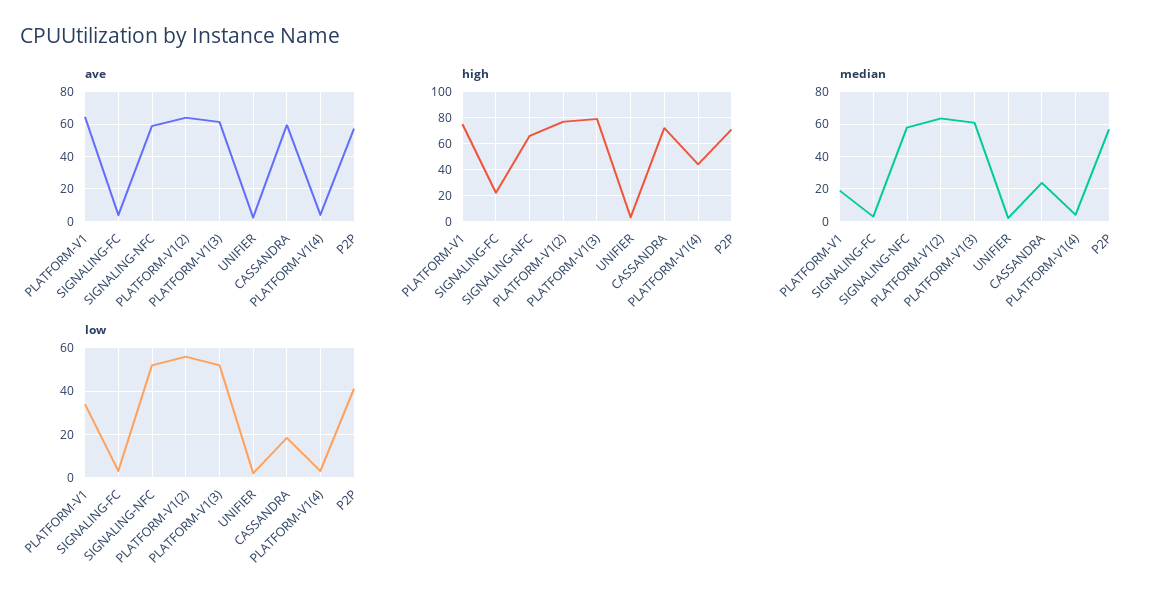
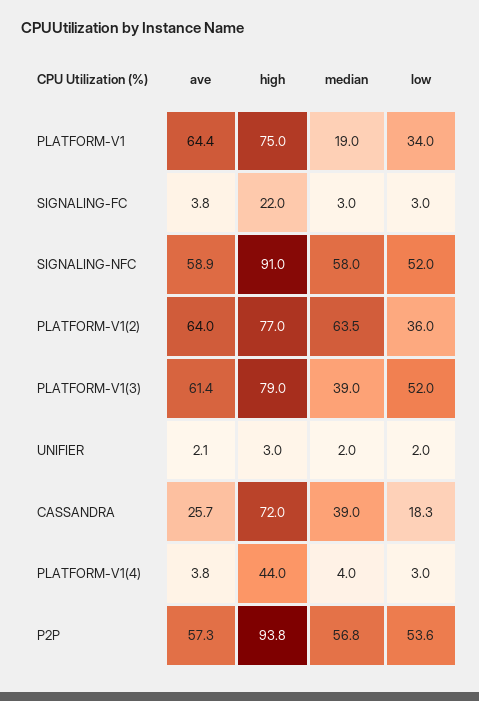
  {
    "ave": {
      "PLATFORM-V1": 64.4,
      "SIGNALING-FC": 3.8,
      "SIGNALING-NFC": 58.9,
      "PLATFORM-V1(2)": 64,
      "PLATFORM-V1(3)": 61.4,
      "UNIFIER": 2.1,
-     "CASSANDRA": 60,
+     "CASSANDRA": 25.7,
      "PLATFORM-V1(4)": 3.8,
      "P2P": 57.3
    },
    "high": {
      "PLATFORM-V1": 75,
      "SIGNALING-FC": 22,
-     "SIGNALING-NFC": 65,
+     "SIGNALING-NFC": 91,
      "PLATFORM-V1(2)": 77,
      "PLATFORM-V1(3)": 79,
      "UNIFIER": 3,
      "CASSANDRA": 72,
      "PLATFORM-V1(4)": 44,
-     "P2P": 70
+     "P2P": 93.8
    },
    "median": {
      "PLATFORM-V1": 19,
      "SIGNALING-FC": 3,
      "SIGNALING-NFC": 58,
      "PLATFORM-V1(2)": 63.5,
-     "PLATFORM-V1(3)": 60,
+     "PLATFORM-V1(3)": 39,
      "UNIFIER": 2,
-     "CASSANDRA": 25,
+     "CASSANDRA": 39,
      "PLATFORM-V1(4)": 4,
      "P2P": 56.8
    },
    "low": {
      "PLATFORM-V1": 34,
      "SIGNALING-FC": 3,
      "SIGNALING-NFC": 52,
-     "PLATFORM-V1(2)": 55,
+     "PLATFORM-V1(2)": 36,
      "PLATFORM-V1(3)": 52,
      "UNIFIER": 2,
      "CASSANDRA": 18.3,
      "PLATFORM-V1(4)": 3,
-     "P2P": 40
+     "P2P": 53.6
    }
  }

